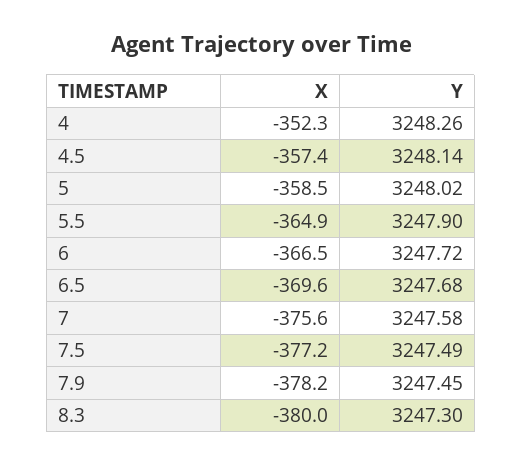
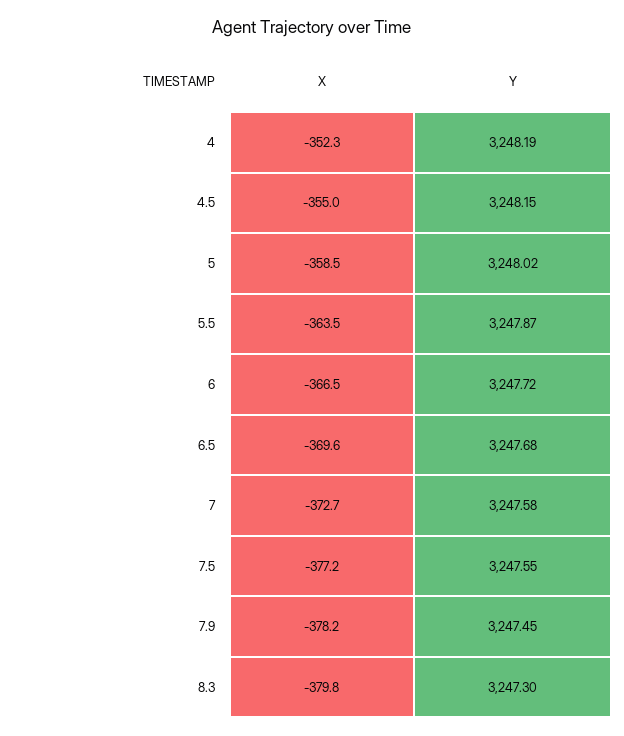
  {
    "X": {
      "4": -352.3,
-     "4.5": -357.4,
+     "4.5": -355,
      "5": -358.5,
-     "5.5": -364.9,
+     "5.5": -363.5,
      "6": -366.5,
      "6.5": -369.6,
-     "7": -375.6,
+     "7": -372.7,
      "7.5": -377.2,
      "7.9": -378.2,
-     "8.3": -380
+     "8.3": -379.8
    },
    "Y": {
-     "4": 3248.26,
+     "4": 3248.19,
-     "4.5": 3248.14,
+     "4.5": 3248.15,
      "5": 3248.02,
-     "5.5": 3247.9,
+     "5.5": 3247.87,
      "6": 3247.72,
      "6.5": 3247.68,
      "7": 3247.58,
-     "7.5": 3247.49,
+     "7.5": 3247.55,
      "7.9": 3247.45,
      "8.3": 3247.3
    }
  }

